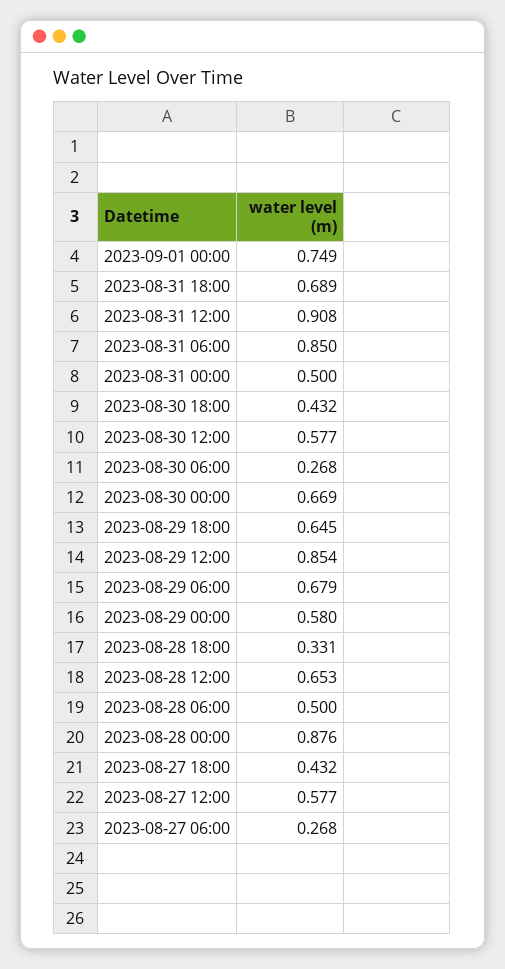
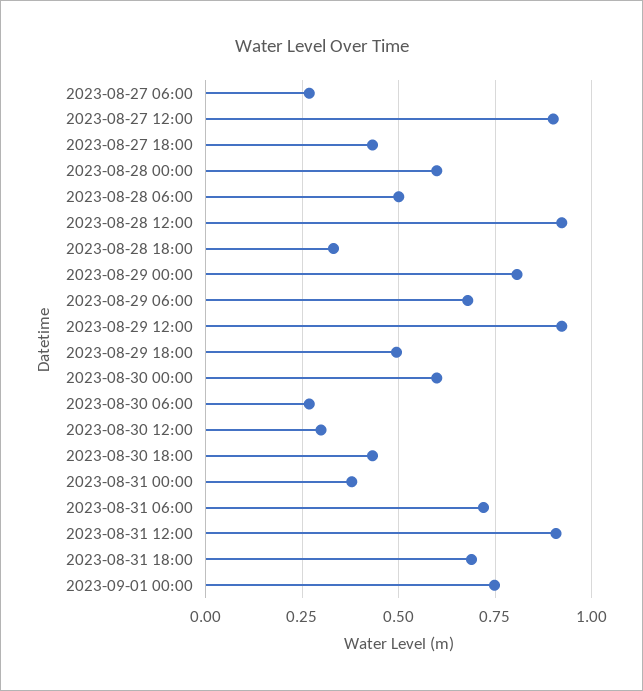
  {
    "2023-09-01 00:00": 0.749,
    "2023-08-31 18:00": 0.689,
    "2023-08-31 12:00": 0.908,
-   "2023-08-31 06:00": 0.85,
+   "2023-08-31 06:00": 0.725,
-   "2023-08-31 00:00": 0.5,
+   "2023-08-31 00:00": 0.375,
    "2023-08-30 18:00": 0.432,
-   "2023-08-30 12:00": 0.577,
+   "2023-08-30 12:00": 0.3,
    "2023-08-30 06:00": 0.268,
-   "2023-08-30 00:00": 0.669,
+   "2023-08-30 00:00": 0.6,
-   "2023-08-29 18:00": 0.645,
+   "2023-08-29 18:00": 0.5,
-   "2023-08-29 12:00": 0.854,
+   "2023-08-29 12:00": 0.925,
    "2023-08-29 06:00": 0.679,
-   "2023-08-29 00:00": 0.58,
+   "2023-08-29 00:00": 0.8,
    "2023-08-28 18:00": 0.331,
-   "2023-08-28 12:00": 0.653,
+   "2023-08-28 12:00": 0.925,
    "2023-08-28 06:00": 0.5,
-   "2023-08-28 00:00": 0.876,
+   "2023-08-28 00:00": 0.6,
    "2023-08-27 18:00": 0.432,
-   "2023-08-27 12:00": 0.577,
+   "2023-08-27 12:00": 0.9,
    "2023-08-27 06:00": 0.268
  }

